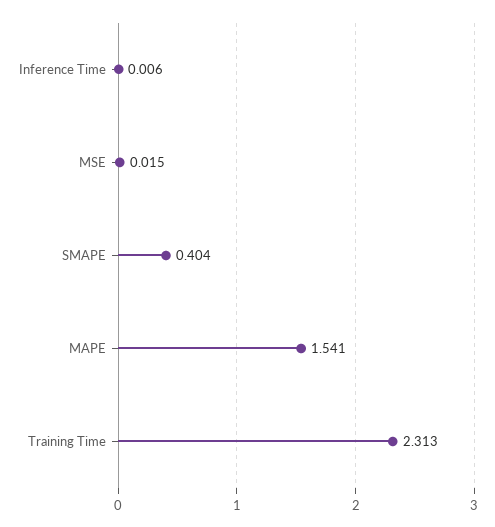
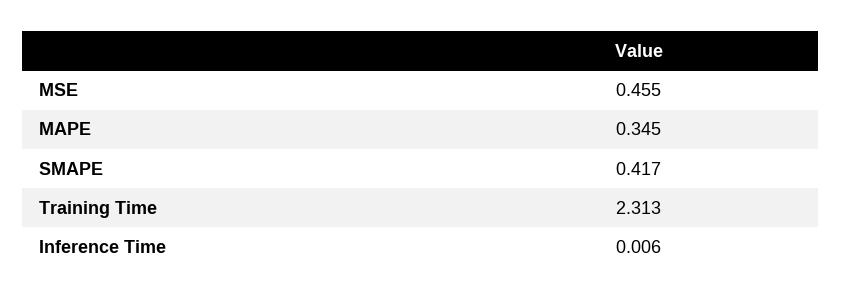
  {
    "Inference Time": 0.006,
-   "MSE": 0.015,
+   "MSE": 0.455,
-   "SMAPE": 0.404,
+   "SMAPE": 0.417,
-   "MAPE": 1.541,
+   "MAPE": 0.345,
    "Training Time": 2.313
  }

